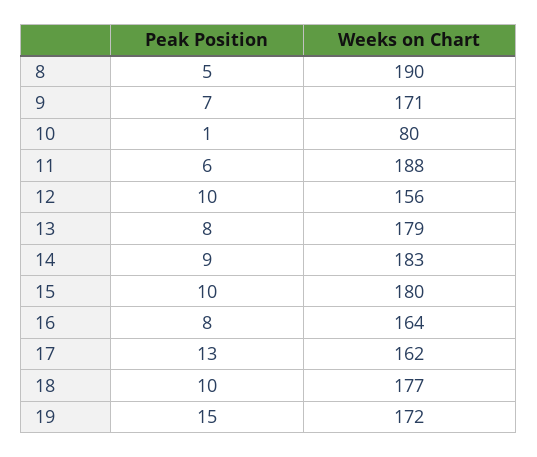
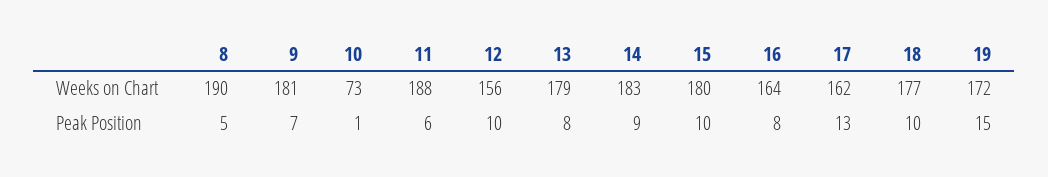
  {
    "Peak Position": {
      "8": 5,
      "9": 7,
      "10": 1,
      "11": 6,
      "12": 10,
      "13": 8,
      "14": 9,
      "15": 10,
      "16": 8,
      "17": 13,
      "18": 10,
      "19": 15
    },
    "Weeks on Chart": {
      "8": 190,
-     "9": 171,
+     "9": 181,
-     "10": 80,
+     "10": 73,
      "11": 188,
      "12": 156,
      "13": 179,
      "14": 183,
      "15": 180,
      "16": 164,
      "17": 162,
      "18": 177,
      "19": 172
    }
  }

